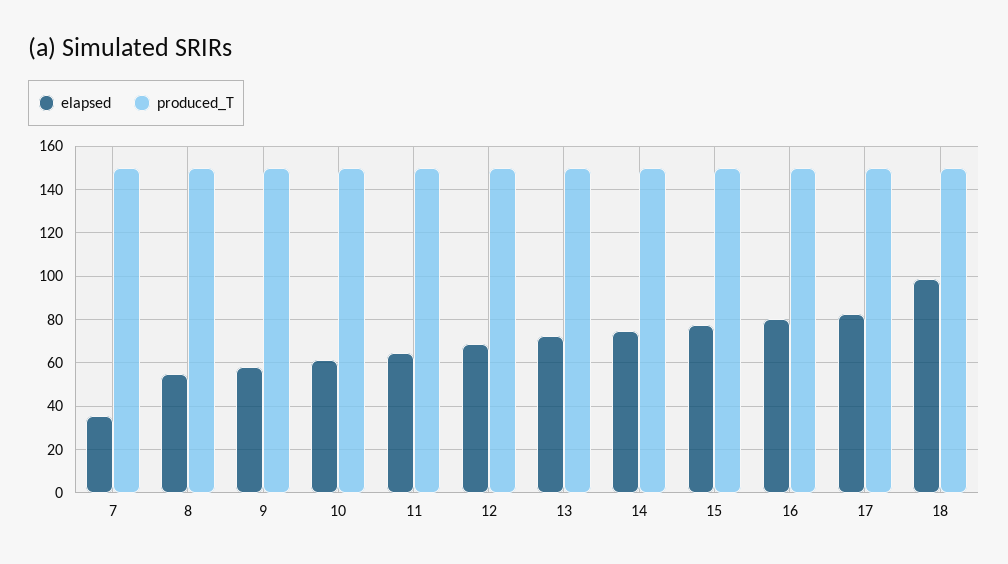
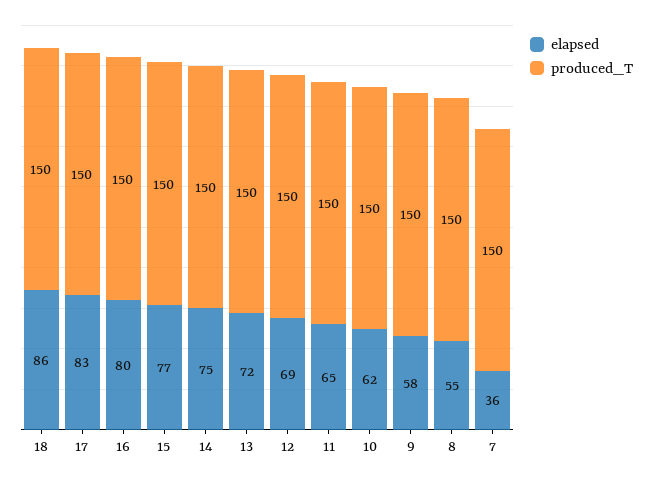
  {
    "elapsed": {
      "7": 36,
      "8": 55,
      "9": 58,
      "10": 62,
      "11": 65,
      "12": 69,
      "13": 72,
      "14": 75,
      "15": 77,
      "16": 80,
      "17": 83,
-     "18": 100
+     "18": 86
    },
    "produced_T": {
      "7": 150,
      "8": 150,
      "9": 150,
      "10": 150,
      "11": 150,
      "12": 150,
      "13": 150,
      "14": 150,
      "15": 150,
      "16": 150,
      "17": 150,
      "18": 150
    }
  }

